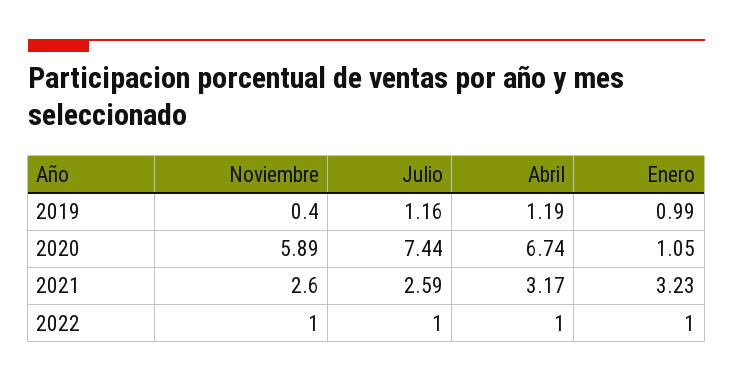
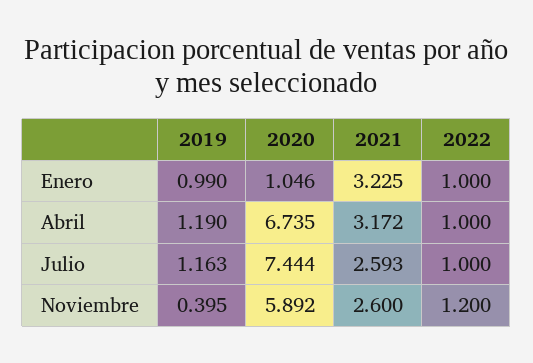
  {
    "Noviembre": {
      "2019": 0.395,
      "2020": 5.892,
      "2021": 2.6,
-     "2022": 1
+     "2022": 1.2
    },
    "Julio": {
      "2019": 1.163,
      "2020": 7.444,
      "2021": 2.593,
      "2022": 1
    },
    "Abril": {
      "2019": 1.19,
      "2020": 6.735,
      "2021": 3.172,
      "2022": 1
    },
    "Enero": {
      "2019": 0.99,
      "2020": 1.046,
      "2021": 3.225,
      "2022": 1
    }
  }

